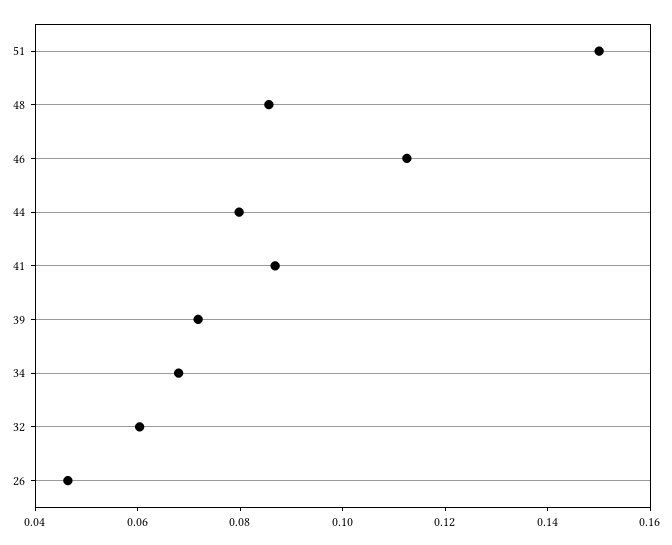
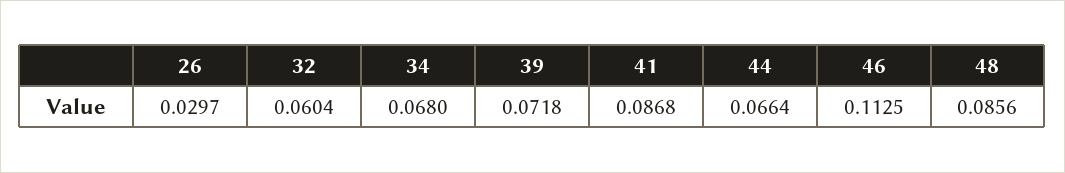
  {
-   "51": 0.15,
    "48": 0.0856,
    "46": 0.1125,
-   "44": 0.08,
+   "44": 0.0664,
    "41": 0.0868,
    "39": 0.0718,
    "34": 0.068,
    "32": 0.0604,
-   "26": 0.045
+   "26": 0.0297
  }

